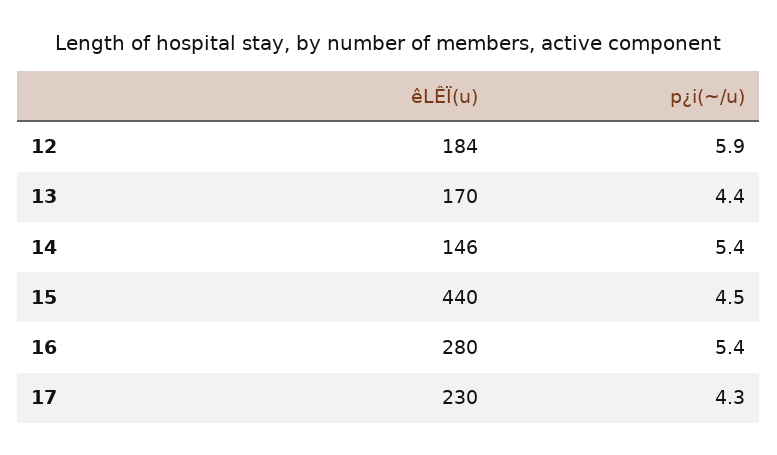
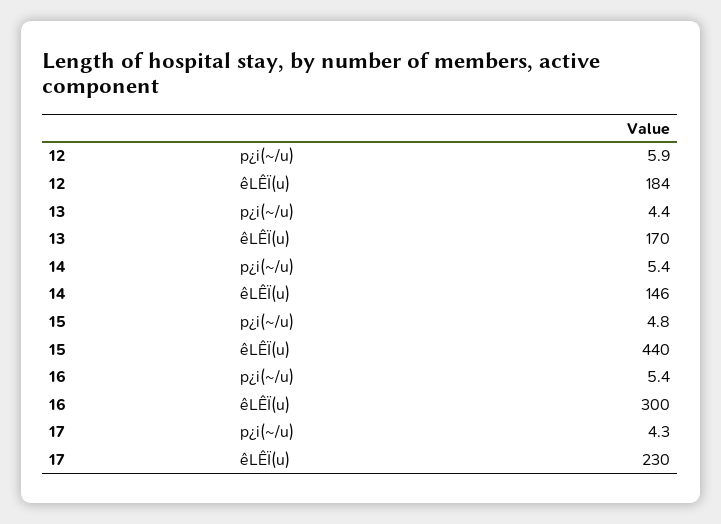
  {
    "êLÊÏ(u)": {
      "12": 184,
      "13": 170,
      "14": 146,
      "15": 440,
-     "16": 280,
+     "16": 300,
      "17": 230
    },
    "p¿i(~/u)": {
      "12": 5.9,
      "13": 4.4,
      "14": 5.4,
-     "15": 4.5,
+     "15": 4.8,
      "16": 5.4,
      "17": 4.3
    }
  }

